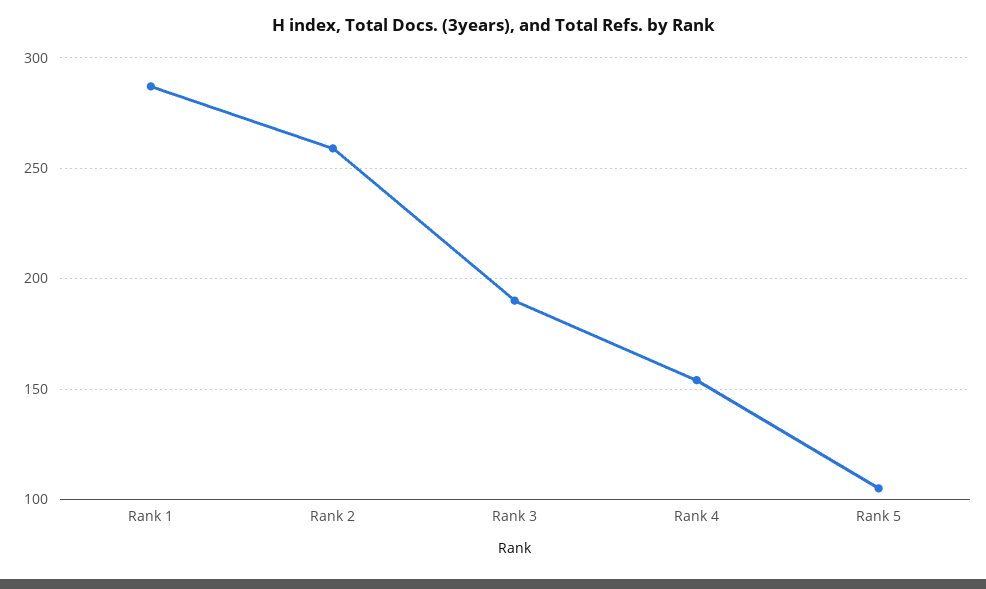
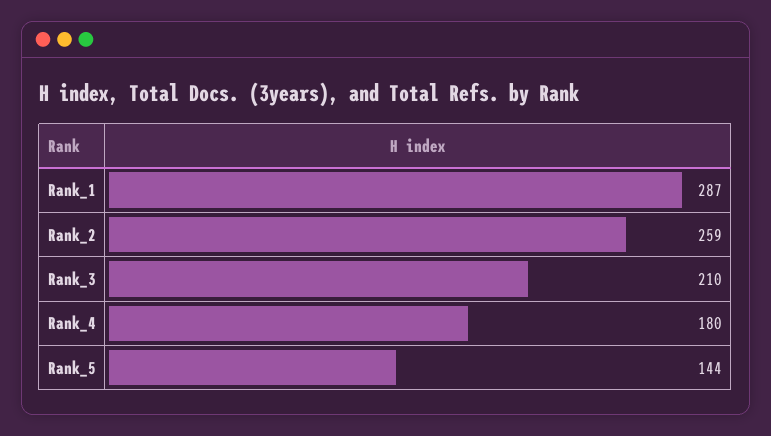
  {
    "Rank 1": 287,
    "Rank 2": 259,
-   "Rank 3": 190,
+   "Rank 3": 210,
-   "Rank 4": 155,
+   "Rank 4": 180,
-   "Rank 5": 105
+   "Rank 5": 144
  }

